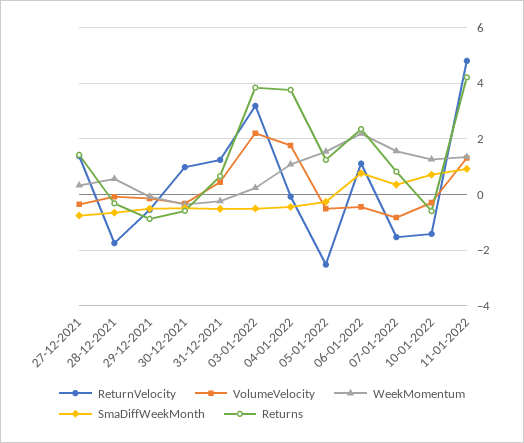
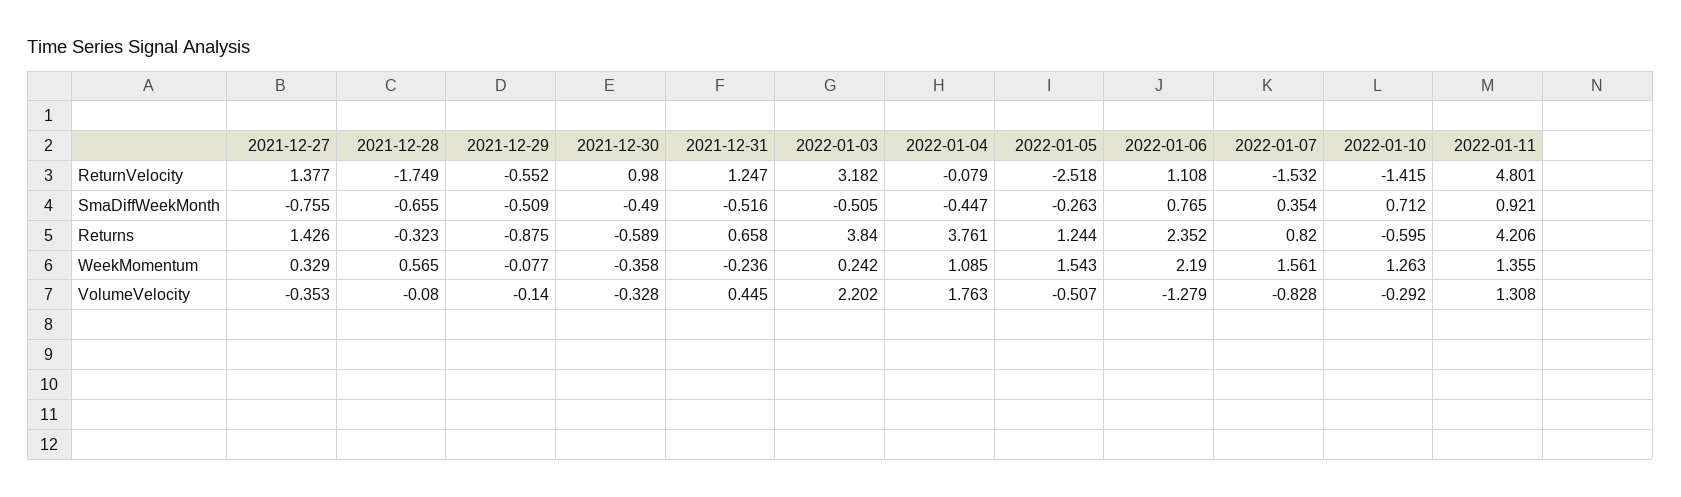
  {
    "ReturnVelocity": {
      "27-12-2021": 1.377,
      "28-12-2021": -1.749,
      "29-12-2021": -0.552,
      "30-12-2021": 0.98,
      "31-12-2021": 1.247,
      "03-01-2022": 3.182,
      "04-01-2022": -0.079,
      "05-01-2022": -2.518,
      "06-01-2022": 1.108,
      "07-01-2022": -1.532,
      "10-01-2022": -1.415,
      "11-01-2022": 4.801
    },
    "VolumeVelocity": {
      "27-12-2021": -0.353,
      "28-12-2021": -0.08,
      "29-12-2021": -0.14,
      "30-12-2021": -0.328,
      "31-12-2021": 0.445,
      "03-01-2022": 2.202,
      "04-01-2022": 1.763,
      "05-01-2022": -0.507,
-     "06-01-2022": -0.5,
+     "06-01-2022": -1.279,
      "07-01-2022": -0.828,
      "10-01-2022": -0.292,
      "11-01-2022": 1.308
    },
    "WeekMomentum": {
      "27-12-2021": 0.329,
      "28-12-2021": 0.565,
      "29-12-2021": -0.077,
      "30-12-2021": -0.358,
      "31-12-2021": -0.236,
      "03-01-2022": 0.242,
      "04-01-2022": 1.085,
      "05-01-2022": 1.543,
      "06-01-2022": 2.19,
      "07-01-2022": 1.561,
      "10-01-2022": 1.263,
      "11-01-2022": 1.355
    },
    "SmaDiffWeekMonth": {
      "27-12-2021": -0.755,
      "28-12-2021": -0.655,
      "29-12-2021": -0.509,
      "30-12-2021": -0.49,
      "31-12-2021": -0.516,
      "03-01-2022": -0.505,
      "04-01-2022": -0.447,
      "05-01-2022": -0.263,
      "06-01-2022": 0.765,
      "07-01-2022": 0.354,
      "10-01-2022": 0.712,
      "11-01-2022": 0.921
    },
    "Returns": {
      "27-12-2021": 1.426,
      "28-12-2021": -0.323,
      "29-12-2021": -0.875,
      "30-12-2021": -0.589,
      "31-12-2021": 0.658,
      "03-01-2022": 3.84,
      "04-01-2022": 3.761,
      "05-01-2022": 1.244,
      "06-01-2022": 2.352,
      "07-01-2022": 0.82,
      "10-01-2022": -0.595,
      "11-01-2022": 4.206
    }
  }

